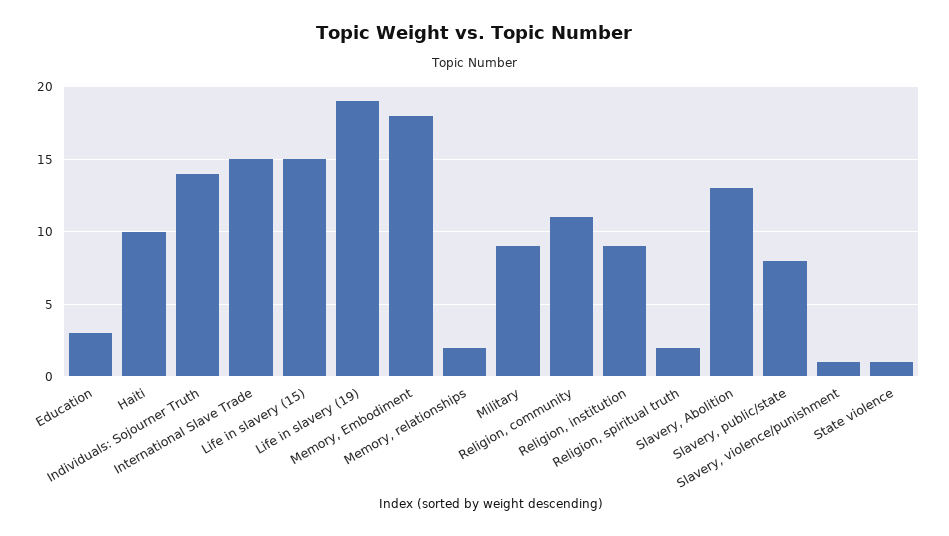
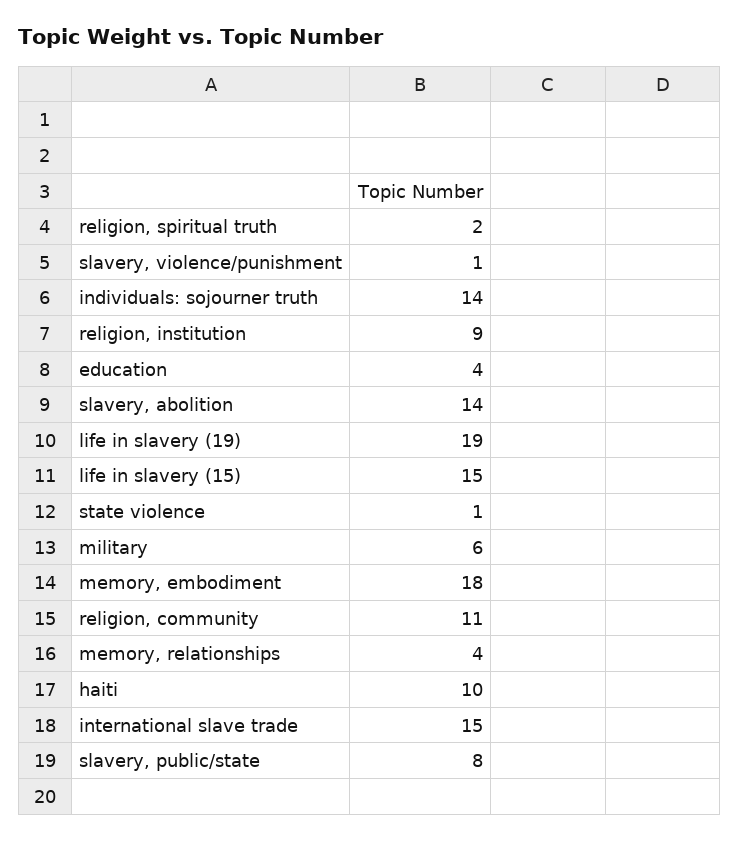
  {
-   "Education": 3,
+   "Education": 4,
    "Haiti": 10,
    "Individuals: Sojourner Truth": 14,
    "International Slave Trade": 15,
    "Life in slavery (15)": 15,
    "Life in slavery (19)": 19,
    "Memory, Embodiment": 18,
-   "Memory, relationships": 2,
+   "Memory, relationships": 4,
-   "Military": 9,
+   "Military": 6,
    "Religion, community": 11,
    "Religion, institution": 9,
    "Religion, spiritual truth": 2,
-   "Slavery, Abolition": 13,
+   "Slavery, Abolition": 14,
    "Slavery, public/state": 8,
    "Slavery, violence/punishment": 1,
    "State violence": 1
  }

